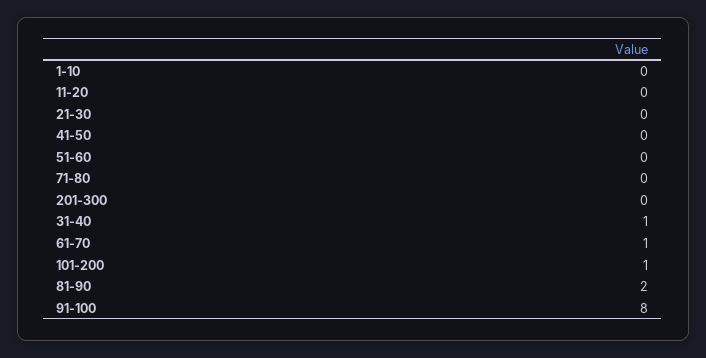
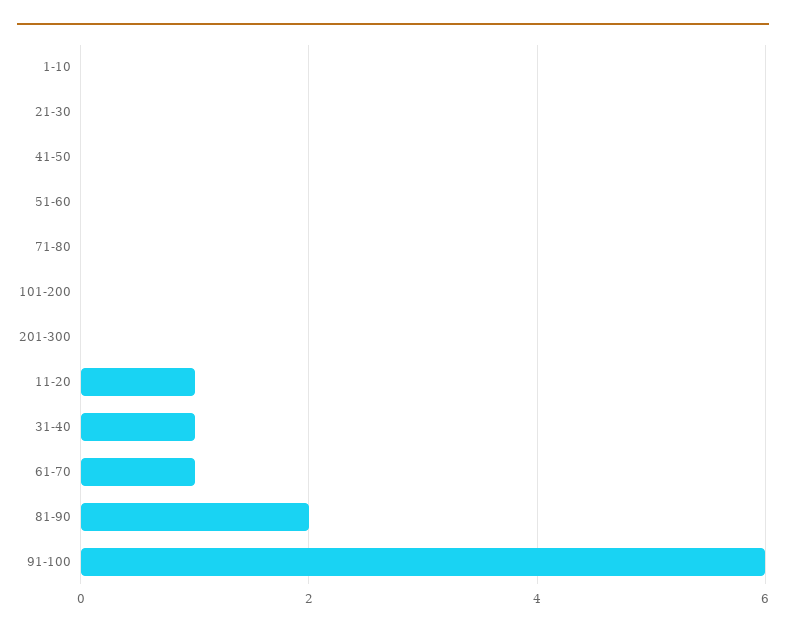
  {
    "1-10": 0,
-   "11-20": 0,
+   "11-20": 1,
    "21-30": 0,
    "41-50": 0,
    "51-60": 0,
    "71-80": 0,
    "201-300": 0,
    "31-40": 1,
    "61-70": 1,
-   "101-200": 1,
+   "101-200": 0,
    "81-90": 2,
-   "91-100": 8
+   "91-100": 6
  }

